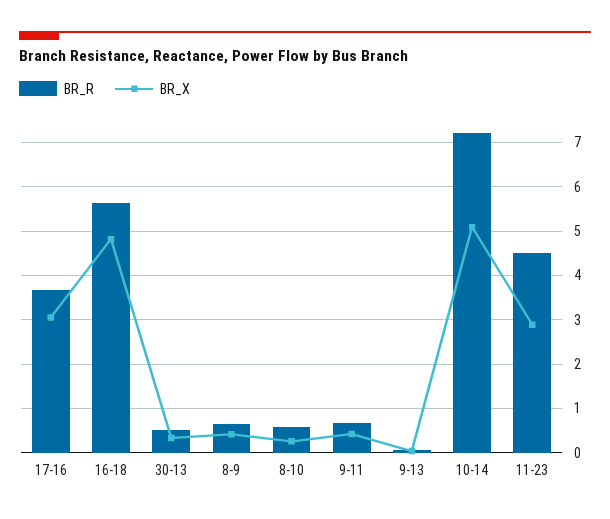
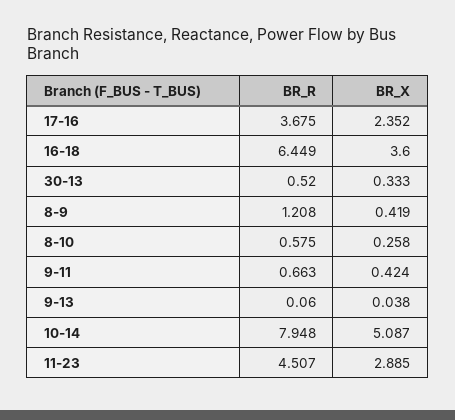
  {
    "BR_R": {
      "17-16": 3.675,
-     "16-18": 5.6,
+     "16-18": 6.449,
      "30-13": 0.52,
-     "8-9": 0.6,
+     "8-9": 1.208,
      "8-10": 0.575,
      "9-11": 0.663,
      "9-13": 0.06,
-     "10-14": 7.2,
+     "10-14": 7.948,
      "11-23": 4.507
    },
    "BR_X": {
-     "17-16": 3,
+     "17-16": 2.352,
-     "16-18": 4.8,
+     "16-18": 3.6,
      "30-13": 0.333,
      "8-9": 0.419,
      "8-10": 0.258,
      "9-11": 0.424,
      "9-13": 0.038,
      "10-14": 5.087,
      "11-23": 2.885
    }
  }

